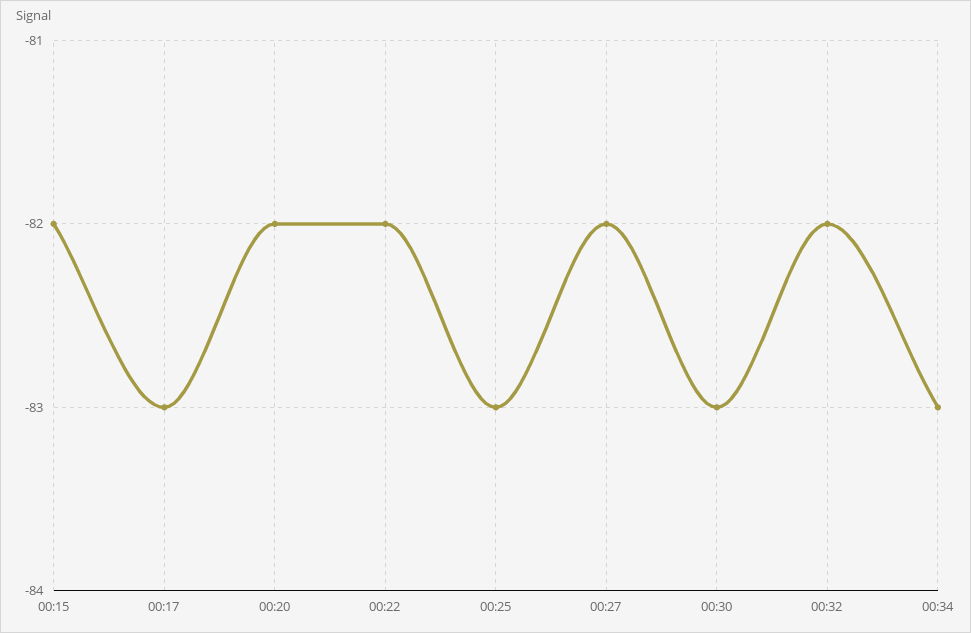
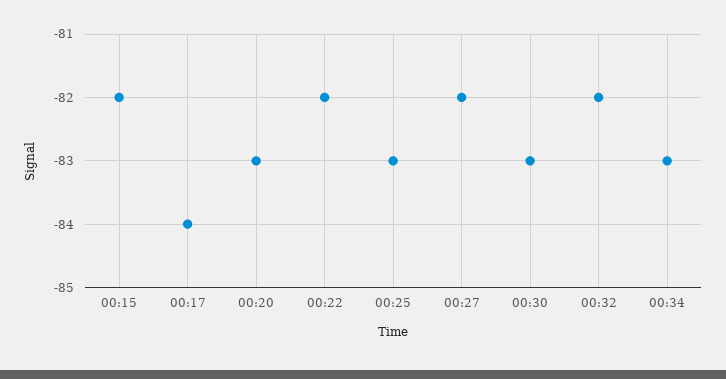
  {
    "00:15": -82,
-   "00:17": -83,
+   "00:17": -84,
-   "00:20": -82,
+   "00:20": -83,
    "00:22": -82,
    "00:25": -83,
    "00:27": -82,
    "00:30": -83,
    "00:32": -82,
    "00:34": -83
  }

